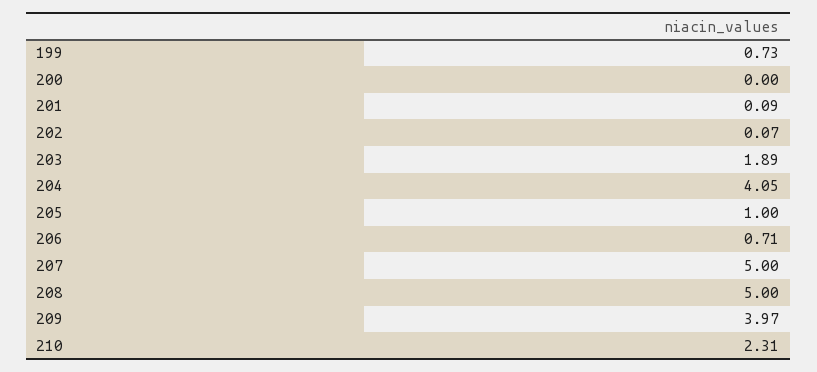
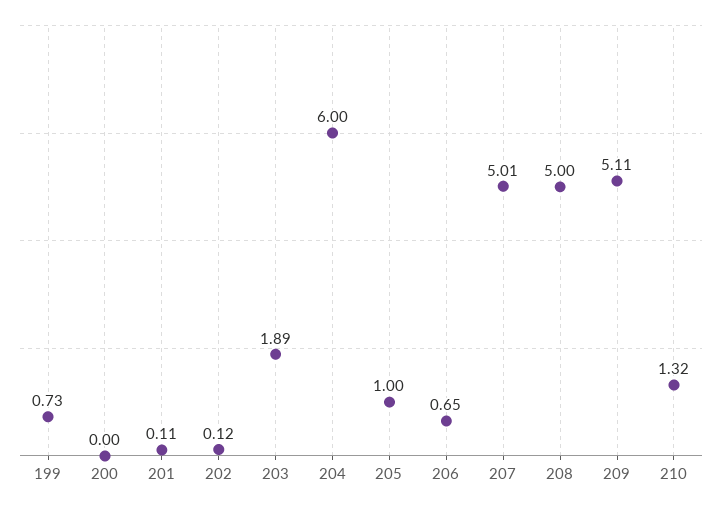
  {
    "199": 0.73,
    "200": 0,
-   "201": 0.09,
+   "201": 0.11,
-   "202": 0.07,
+   "202": 0.12,
    "203": 1.89,
-   "204": 4.05,
+   "204": 6,
    "205": 1,
-   "206": 0.71,
+   "206": 0.65,
-   "207": 5,
+   "207": 5.01,
    "208": 5,
-   "209": 3.97,
+   "209": 5.11,
-   "210": 2.31
+   "210": 1.32
  }

